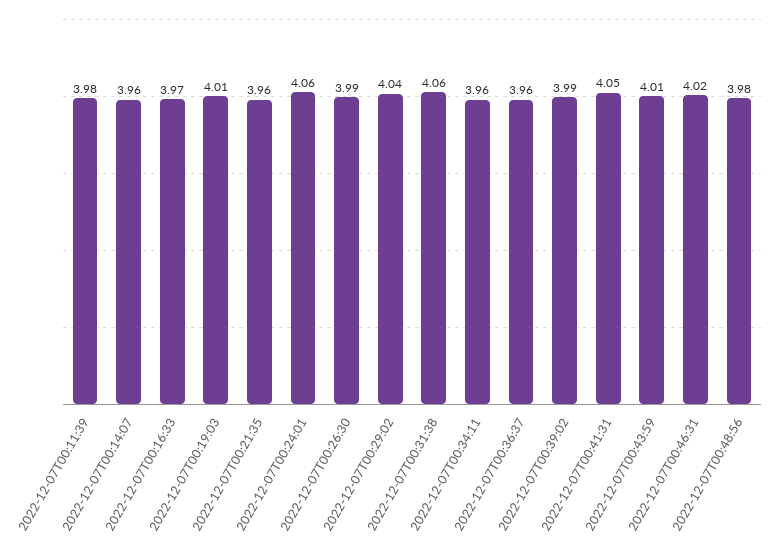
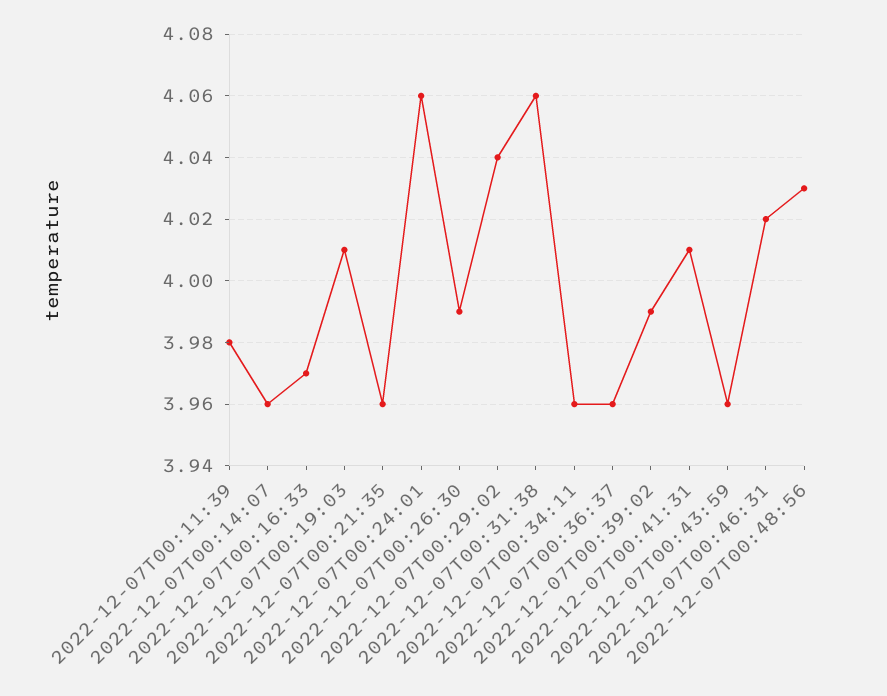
  {
    "2022-12-07T00:11:39": 3.98,
    "2022-12-07T00:14:07": 3.96,
    "2022-12-07T00:16:33": 3.97,
    "2022-12-07T00:19:03": 4.01,
    "2022-12-07T00:21:35": 3.96,
    "2022-12-07T00:24:01": 4.06,
    "2022-12-07T00:26:30": 3.99,
    "2022-12-07T00:29:02": 4.04,
    "2022-12-07T00:31:38": 4.06,
    "2022-12-07T00:34:11": 3.96,
    "2022-12-07T00:36:37": 3.96,
    "2022-12-07T00:39:02": 3.99,
-   "2022-12-07T00:41:31": 4.05,
+   "2022-12-07T00:41:31": 4.01,
-   "2022-12-07T00:43:59": 4.01,
+   "2022-12-07T00:43:59": 3.96,
    "2022-12-07T00:46:31": 4.02,
-   "2022-12-07T00:48:56": 3.98
+   "2022-12-07T00:48:56": 4.03
  }

